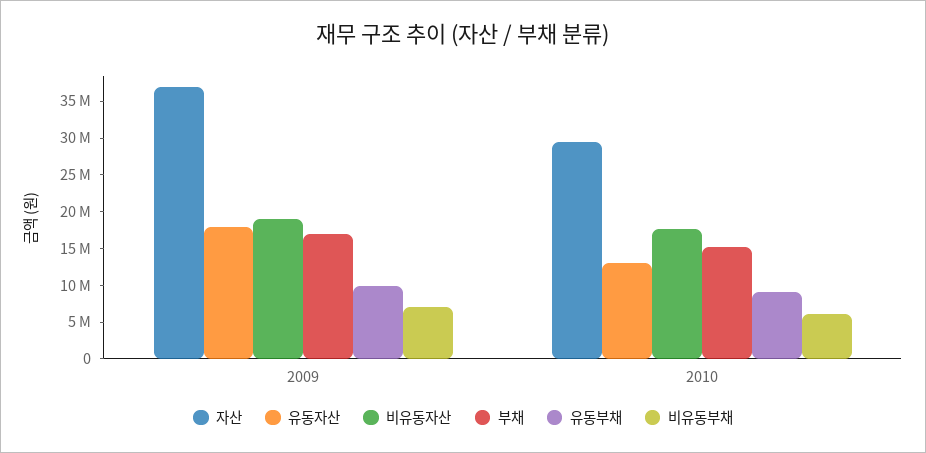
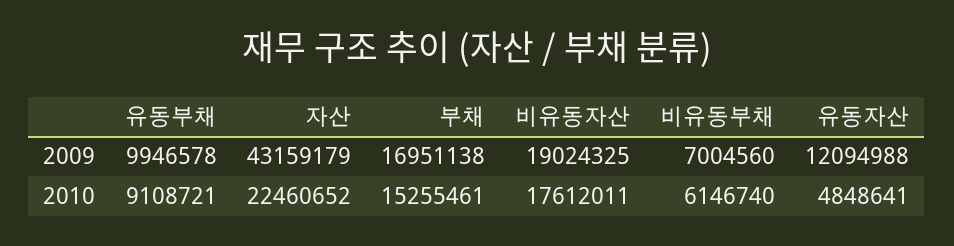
  {
    "자산": {
-     "2009": 37500000,
+     "2009": 43159179,
-     "2010": 30000000
+     "2010": 22460652
    },
    "유동자산": {
-     "2009": 17500000,
+     "2009": 12094988,
-     "2010": 12500000
+     "2010": 4848641
    },
    "비유동자산": {
      "2009": 19024325,
      "2010": 17612011
    },
    "부채": {
      "2009": 16951138,
      "2010": 15255461
    },
    "유동부채": {
      "2009": 9946578,
      "2010": 9108721
    },
    "비유동부채": {
      "2009": 7004560,
      "2010": 6146740
    }
  }

